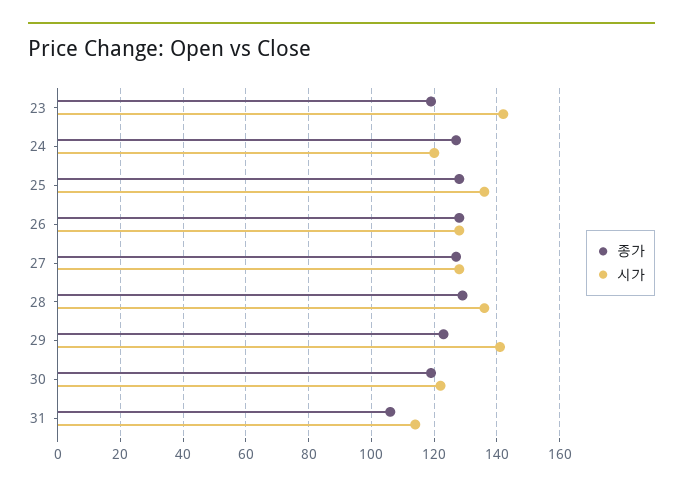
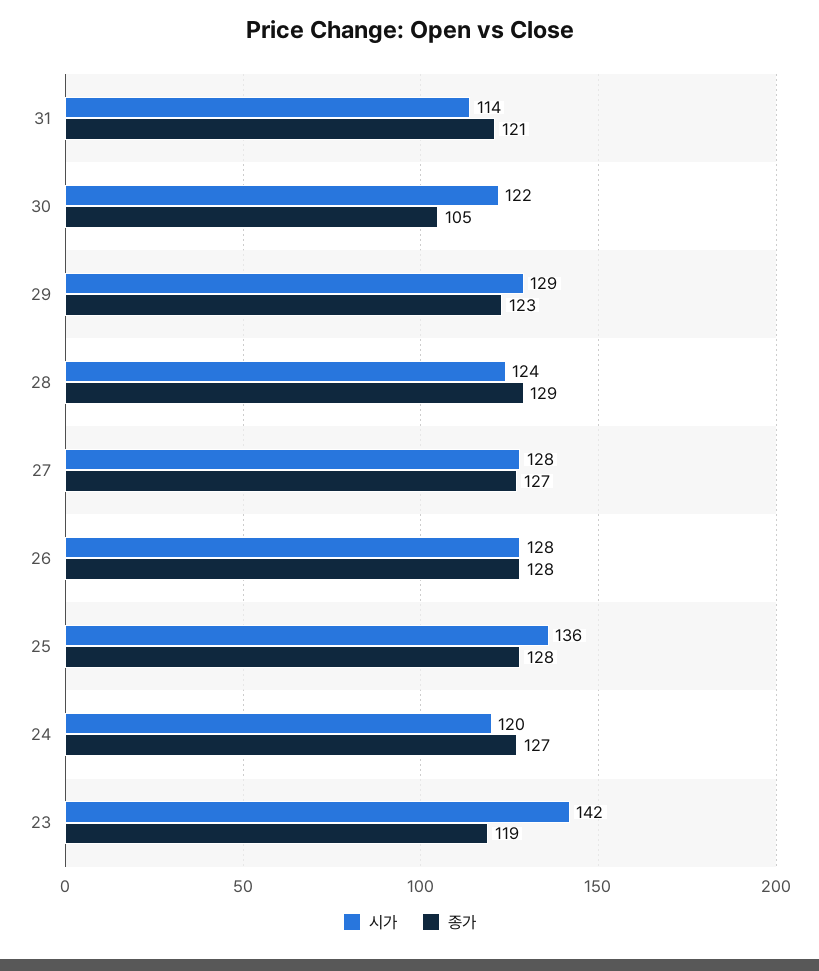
  {
    "종가": {
      "23": 119,
      "24": 127,
      "25": 128,
      "26": 128,
      "27": 127,
      "28": 129,
      "29": 123,
-     "30": 120,
+     "30": 105,
-     "31": 105
+     "31": 121
    },
    "시가": {
      "23": 142,
      "24": 120,
      "25": 136,
      "26": 128,
      "27": 128,
-     "28": 135,
+     "28": 124,
-     "29": 140,
+     "29": 129,
      "30": 122,
      "31": 114
    }
  }

